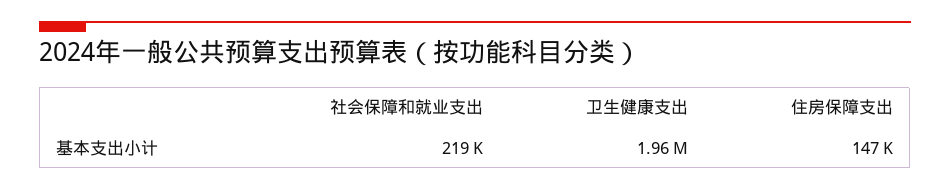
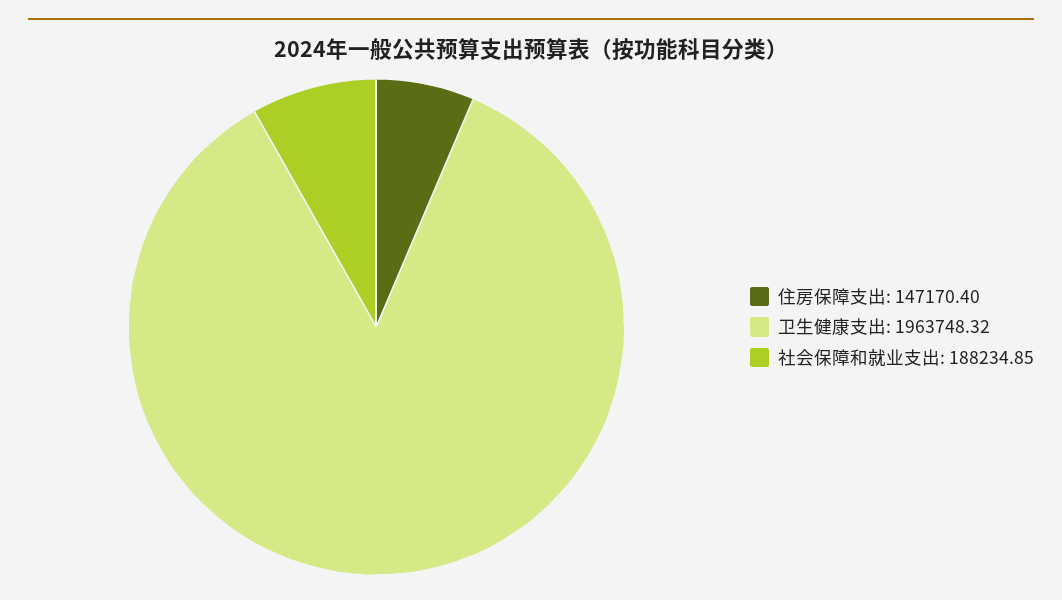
  {
-   "社会保障和就业支出": 219000,
+   "社会保障和就业支出": 188234.85,
    "卫生健康支出": 1963748.32,
    "住房保障支出": 147170.4
  }

